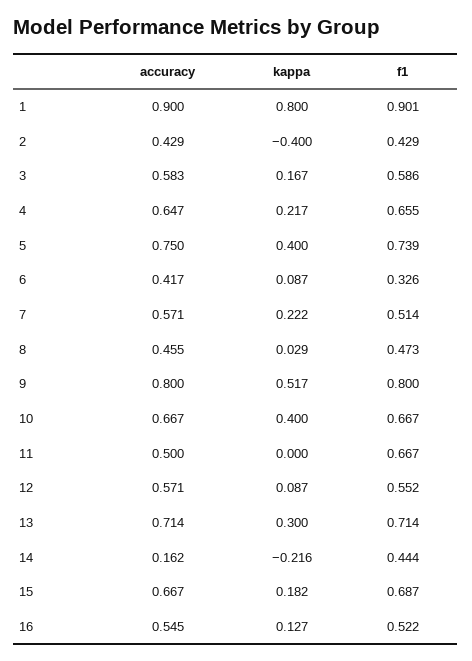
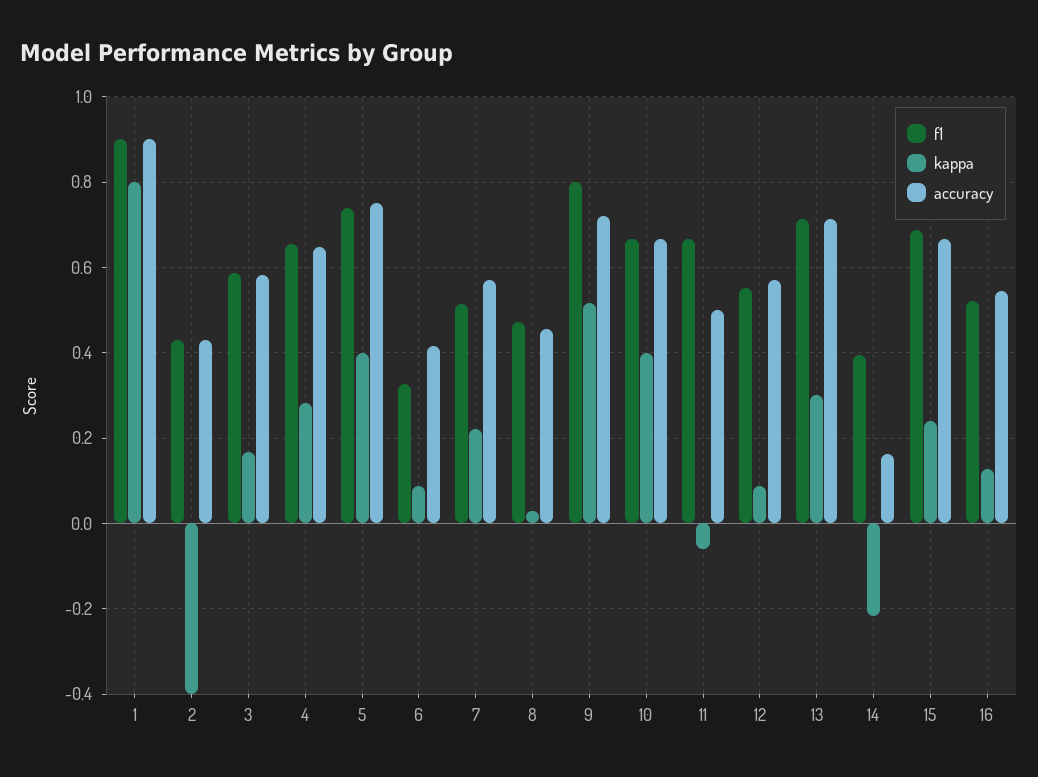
  {
    "accuracy": {
      "1": 0.9,
      "2": 0.429,
      "3": 0.583,
      "4": 0.647,
      "5": 0.75,
      "6": 0.417,
      "7": 0.571,
      "8": 0.455,
-     "9": 0.8,
+     "9": 0.72,
      "10": 0.667,
      "11": 0.5,
      "12": 0.571,
      "13": 0.714,
      "14": 0.162,
      "15": 0.667,
      "16": 0.545
    },
    "kappa": {
      "1": 0.8,
      "2": -0.4,
      "3": 0.167,
-     "4": 0.217,
+     "4": 0.28,
      "5": 0.4,
      "6": 0.087,
      "7": 0.222,
      "8": 0.029,
      "9": 0.517,
      "10": 0.4,
-     "11": 0,
+     "11": -0.06,
      "12": 0.087,
      "13": 0.3,
      "14": -0.216,
-     "15": 0.182,
+     "15": 0.24,
      "16": 0.127
    },
    "f1": {
      "1": 0.901,
      "2": 0.429,
      "3": 0.586,
      "4": 0.655,
      "5": 0.739,
      "6": 0.326,
      "7": 0.514,
      "8": 0.473,
      "9": 0.8,
      "10": 0.667,
      "11": 0.667,
      "12": 0.552,
      "13": 0.714,
-     "14": 0.444,
+     "14": 0.4,
      "15": 0.687,
      "16": 0.522
    }
  }

